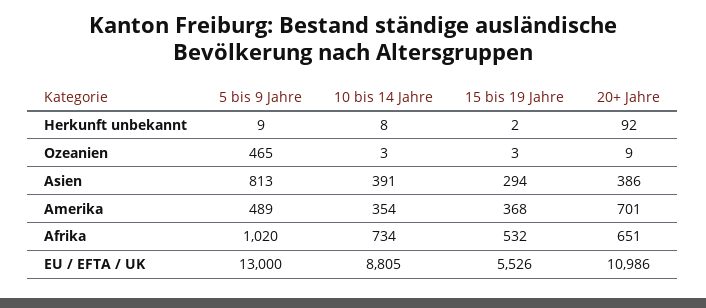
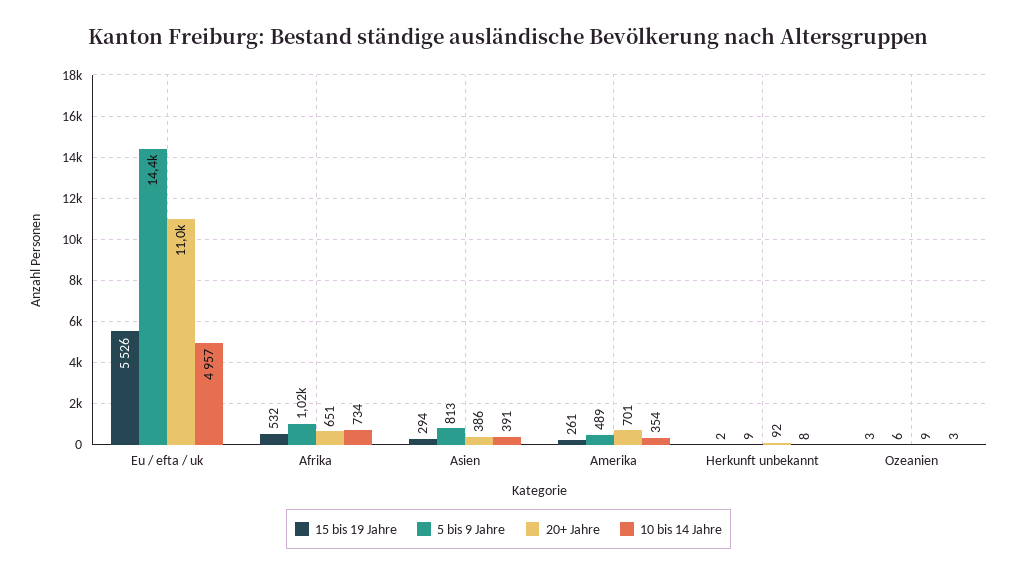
  {
    "5 bis 9 Jahre": {
      "Herkunft unbekannt": 9,
-     "Ozeanien": 465,
+     "Ozeanien": 6,
      "Asien": 813,
      "Amerika": 489,
      "Afrika": 1020,
-     "EU / EFTA / UK": 13000
+     "EU / EFTA / UK": 14400
    },
    "10 bis 14 Jahre": {
      "Herkunft unbekannt": 8,
      "Ozeanien": 3,
      "Asien": 391,
      "Amerika": 354,
      "Afrika": 734,
-     "EU / EFTA / UK": 8805
+     "EU / EFTA / UK": 4957
    },
    "15 bis 19 Jahre": {
      "Herkunft unbekannt": 2,
      "Ozeanien": 3,
      "Asien": 294,
-     "Amerika": 368,
+     "Amerika": 261,
      "Afrika": 532,
      "EU / EFTA / UK": 5526
    },
    "20+ Jahre": {
      "Herkunft unbekannt": 92,
      "Ozeanien": 9,
      "Asien": 386,
      "Amerika": 701,
      "Afrika": 651,
      "EU / EFTA / UK": 10986
    }
  }

